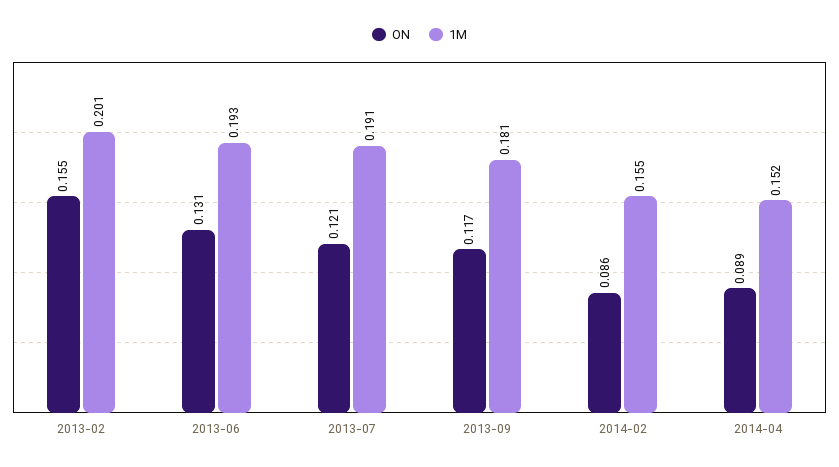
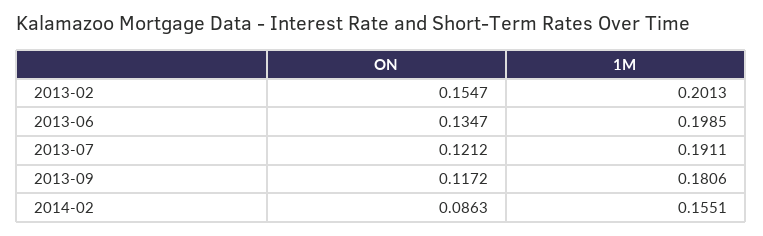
  {
    "ON": {
      "2013-02": 0.1547,
-     "2013-06": 0.131,
+     "2013-06": 0.1347,
      "2013-07": 0.1212,
      "2013-09": 0.1172,
-     "2014-02": 0.0863,
+     "2014-02": 0.0863
-     "2014-04": 0.089
    },
    "1M": {
      "2013-02": 0.2013,
-     "2013-06": 0.193,
+     "2013-06": 0.1985,
      "2013-07": 0.1911,
      "2013-09": 0.1806,
-     "2014-02": 0.1551,
+     "2014-02": 0.1551
-     "2014-04": 0.152
    }
  }

